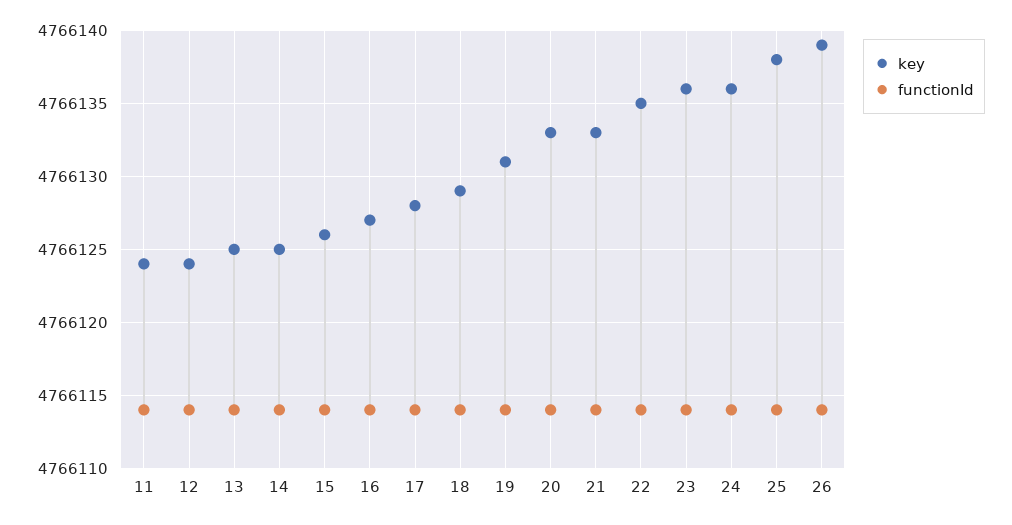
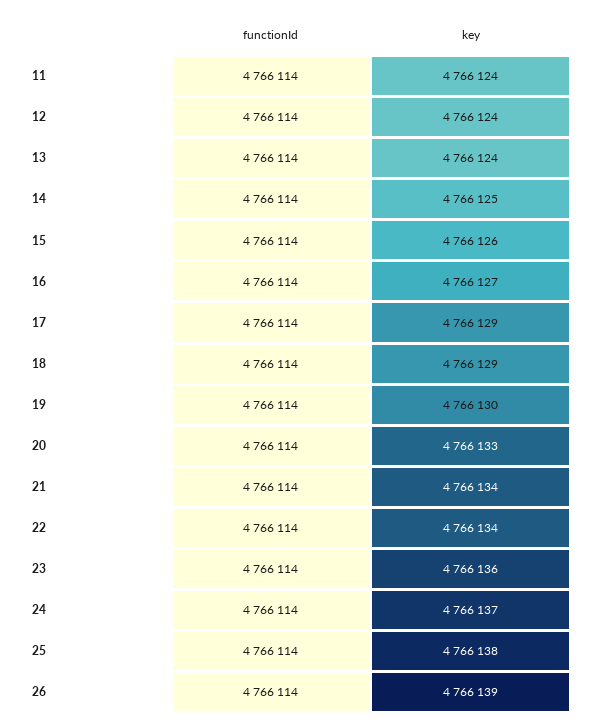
  {
    "key": {
      "11": 4766124,
      "12": 4766124,
-     "13": 4766125,
+     "13": 4766124,
      "14": 4766125,
      "15": 4766126,
      "16": 4766127,
-     "17": 4766128,
+     "17": 4766129,
      "18": 4766129,
-     "19": 4766131,
+     "19": 4766130,
      "20": 4766133,
-     "21": 4766133,
+     "21": 4766134,
-     "22": 4766135,
+     "22": 4766134,
      "23": 4766136,
-     "24": 4766136,
+     "24": 4766137,
      "25": 4766138,
      "26": 4766139
    },
    "functionId": {
      "11": 4766114,
      "12": 4766114,
      "13": 4766114,
      "14": 4766114,
      "15": 4766114,
      "16": 4766114,
      "17": 4766114,
      "18": 4766114,
      "19": 4766114,
      "20": 4766114,
      "21": 4766114,
      "22": 4766114,
      "23": 4766114,
      "24": 4766114,
      "25": 4766114,
      "26": 4766114
    }
  }

